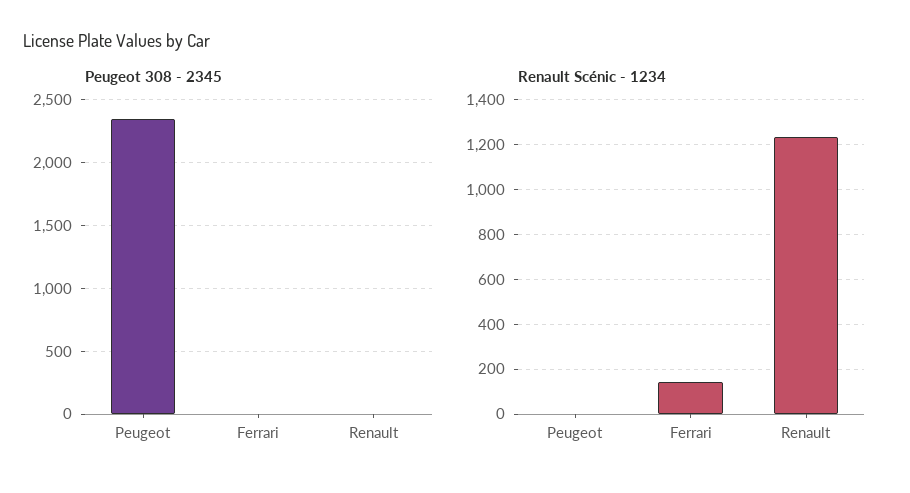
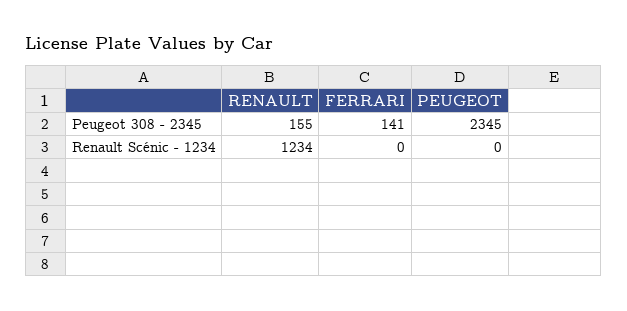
  {
    "Peugeot 308 - 2345": {
      "Peugeot": 2345,
-     "Ferrari": 0,
+     "Ferrari": 141,
-     "Renault": 0
+     "Renault": 155
    },
    "Renault Scénic - 1234": {
      "Peugeot": 0,
-     "Ferrari": 150,
+     "Ferrari": 0,
      "Renault": 1234
    }
  }

